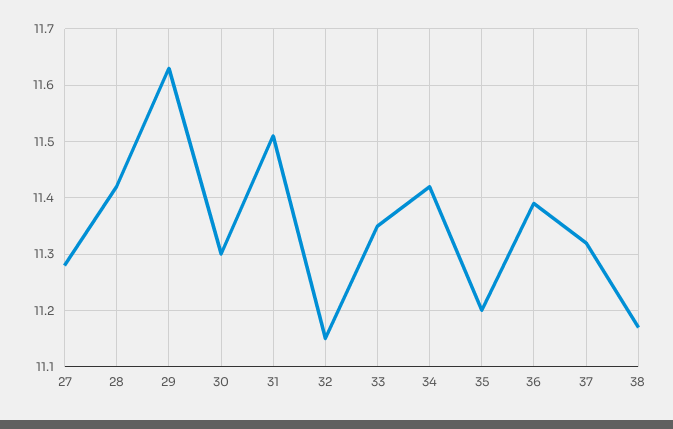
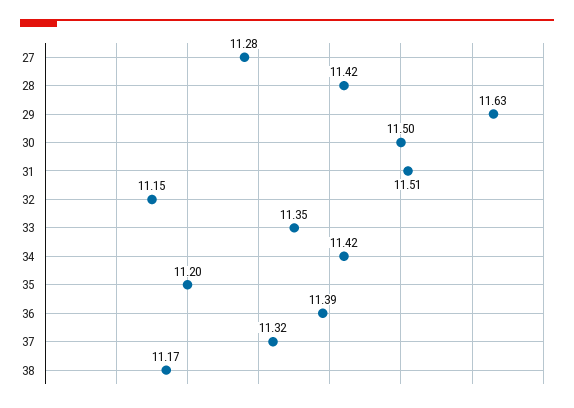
  {
    "27": 11.28,
    "28": 11.42,
    "29": 11.63,
-   "30": 11.3,
+   "30": 11.5,
    "31": 11.51,
    "32": 11.15,
    "33": 11.35,
    "34": 11.42,
    "35": 11.2,
    "36": 11.39,
    "37": 11.32,
    "38": 11.17
  }

